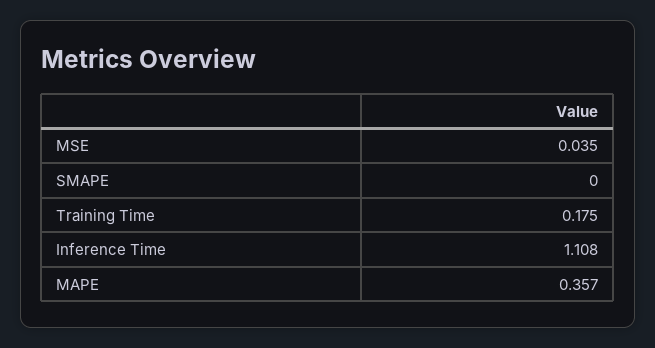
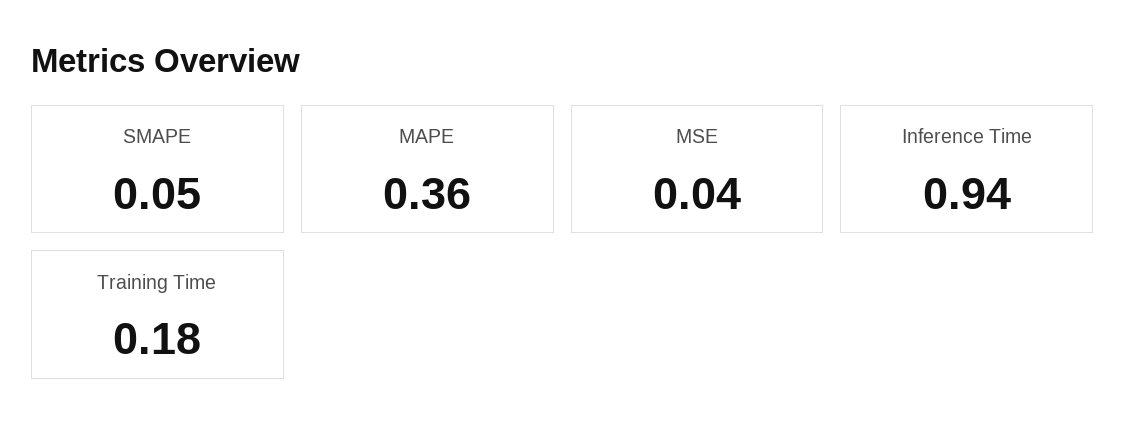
  {
    "MSE": 0.035,
-   "SMAPE": 0,
+   "SMAPE": 0.05,
    "Training Time": 0.175,
-   "Inference Time": 1.108,
+   "Inference Time": 0.94,
    "MAPE": 0.357
  }

